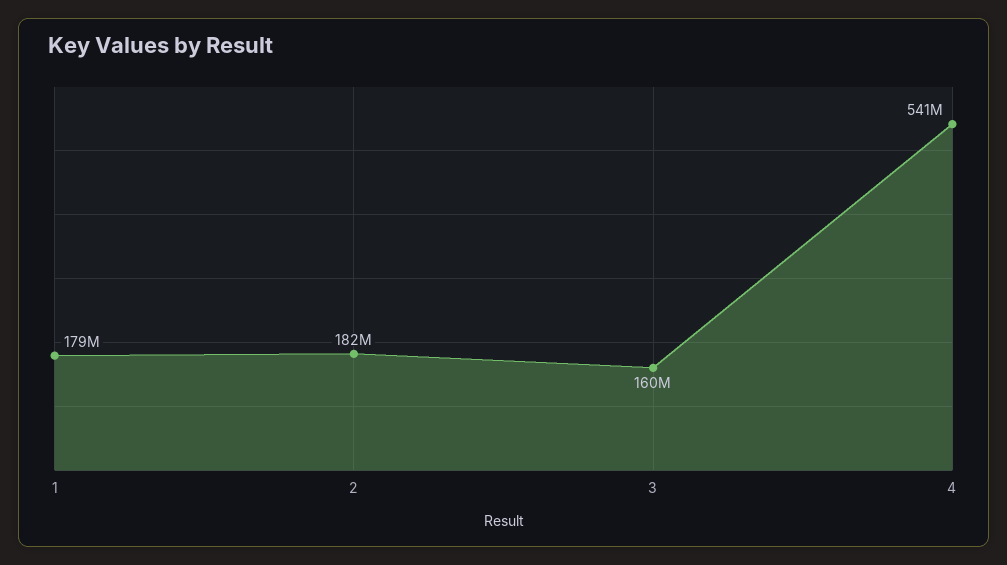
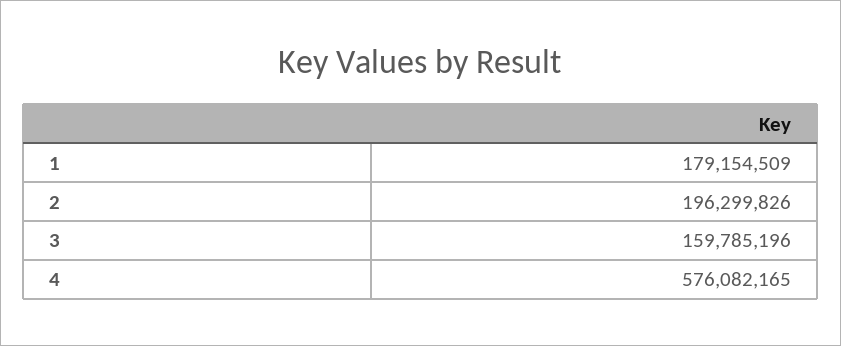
  {
    "1": 179154509,
-   "2": 182000000,
+   "2": 196299826,
    "3": 159785196,
-   "4": 541000000
+   "4": 576082165
  }

